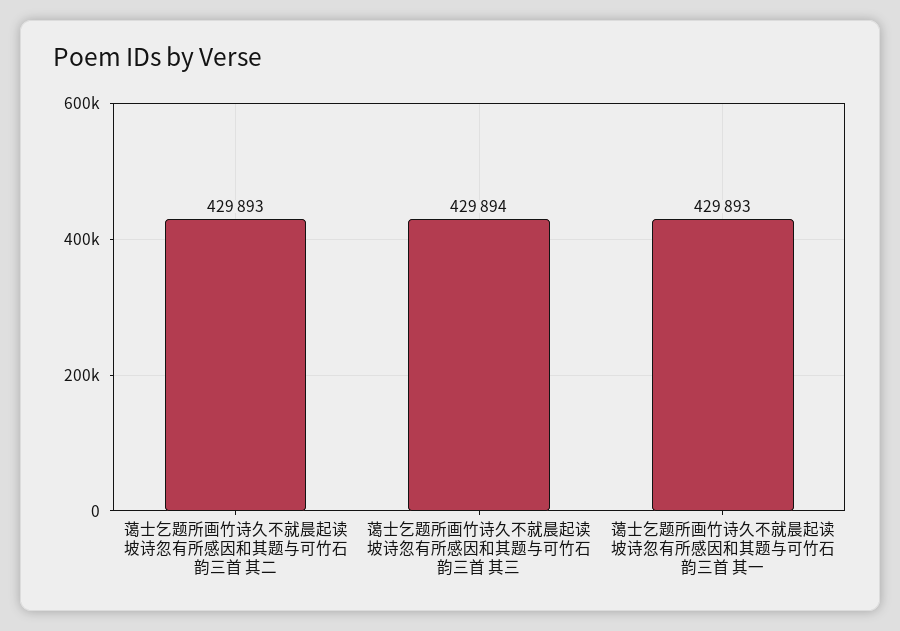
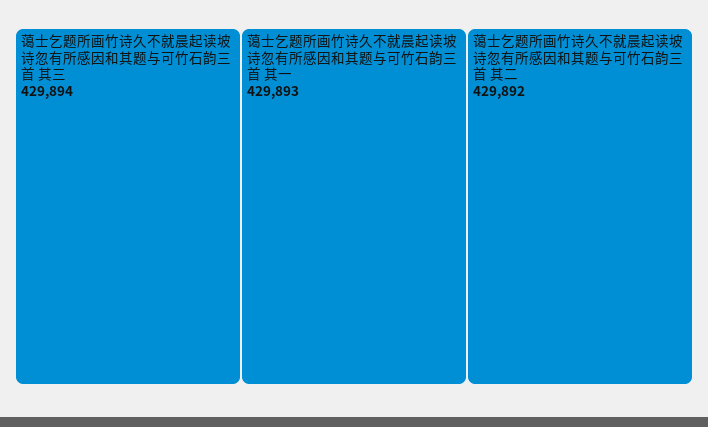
  {
-   "蔼士乞题所画竹诗久不就晨起读坡诗忽有所感因和其题与可竹石韵三首 其二": 429893,
+   "蔼士乞题所画竹诗久不就晨起读坡诗忽有所感因和其题与可竹石韵三首 其二": 429892,
    "蔼士乞题所画竹诗久不就晨起读坡诗忽有所感因和其题与可竹石韵三首 其三": 429894,
    "蔼士乞题所画竹诗久不就晨起读坡诗忽有所感因和其题与可竹石韵三首 其一": 429893
  }

